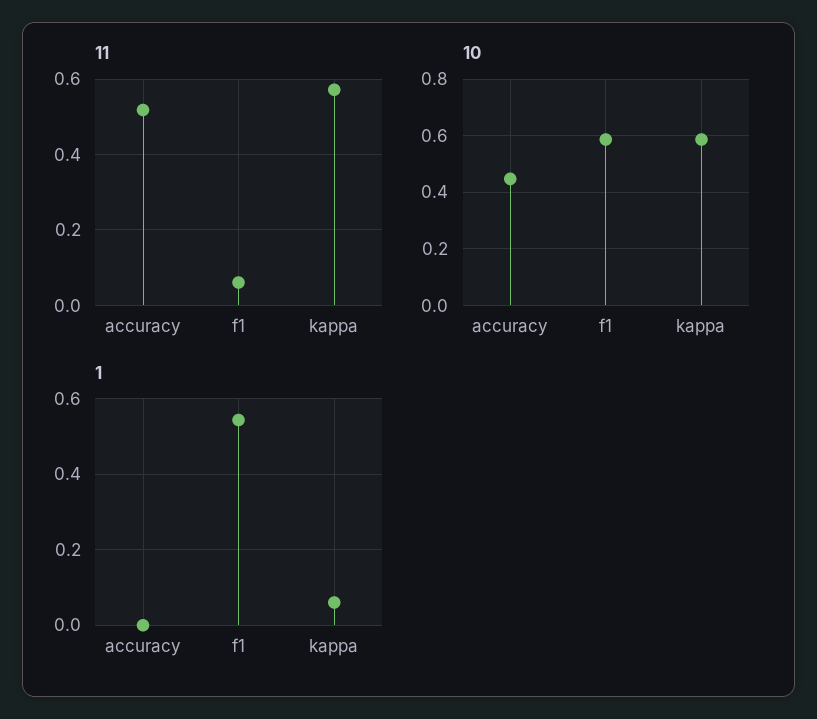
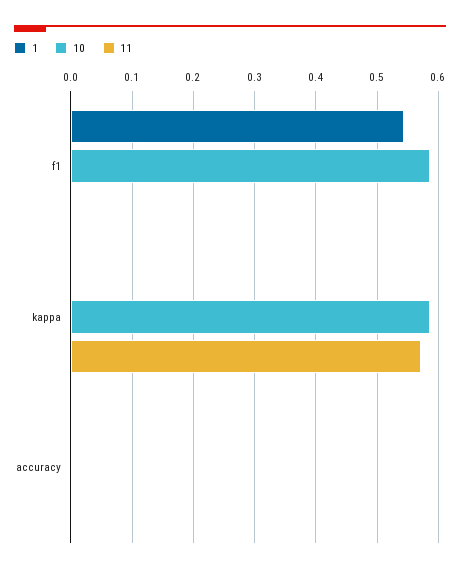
  {
    "11": {
-     "accuracy": 0.52,
+     "accuracy": 0,
-     "f1": 0.06,
+     "f1": 0,
      "kappa": 0.57
    },
    "10": {
-     "accuracy": 0.45,
+     "accuracy": 0,
      "f1": 0.59,
      "kappa": 0.59
    },
    "1": {
      "accuracy": 0,
      "f1": 0.54,
-     "kappa": 0.06
+     "kappa": 0
    }
  }

